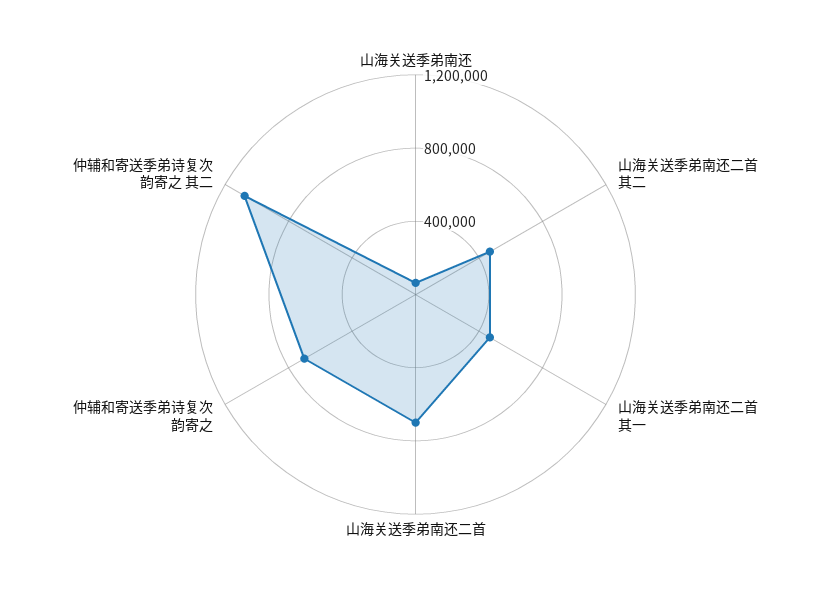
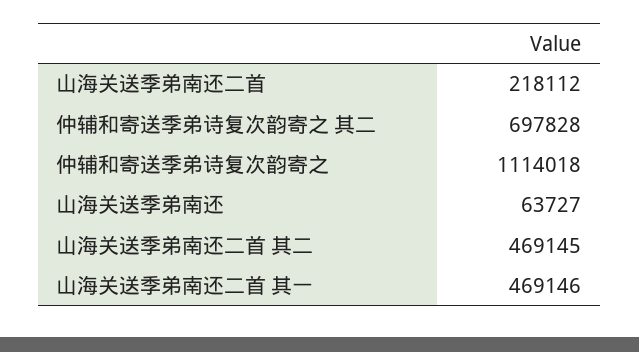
  {
    "山海关送季弟南还": 63727,
    "山海关送季弟南还二首 其二": 469145,
    "山海关送季弟南还二首 其一": 469146,
-   "山海关送季弟南还二首": 700000,
+   "山海关送季弟南还二首": 218112,
-   "仲辅和寄送季弟诗复次韵寄之": 700000,
+   "仲辅和寄送季弟诗复次韵寄之": 1114018,
-   "仲辅和寄送季弟诗复次韵寄之 其二": 1100000
+   "仲辅和寄送季弟诗复次韵寄之 其二": 697828
  }

